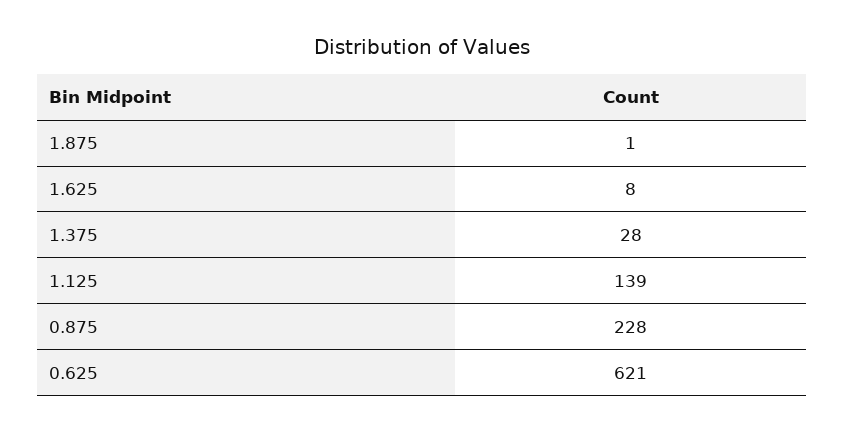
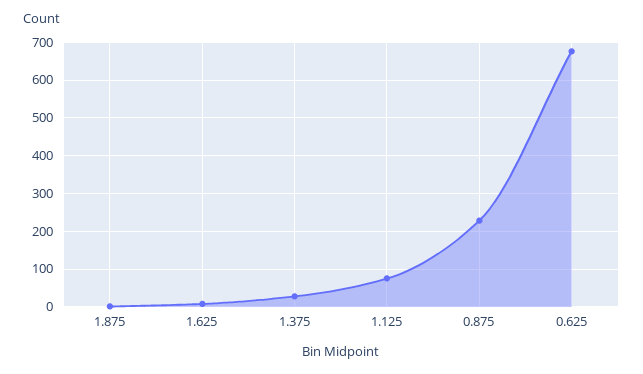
  {
    "1.875": 1,
    "1.625": 8,
    "1.375": 28,
-   "1.125": 139,
+   "1.125": 80,
    "0.875": 228,
-   "0.625": 621
+   "0.625": 680
  }

